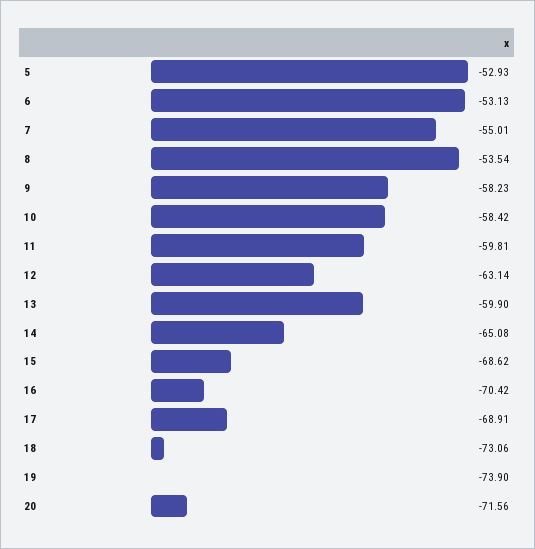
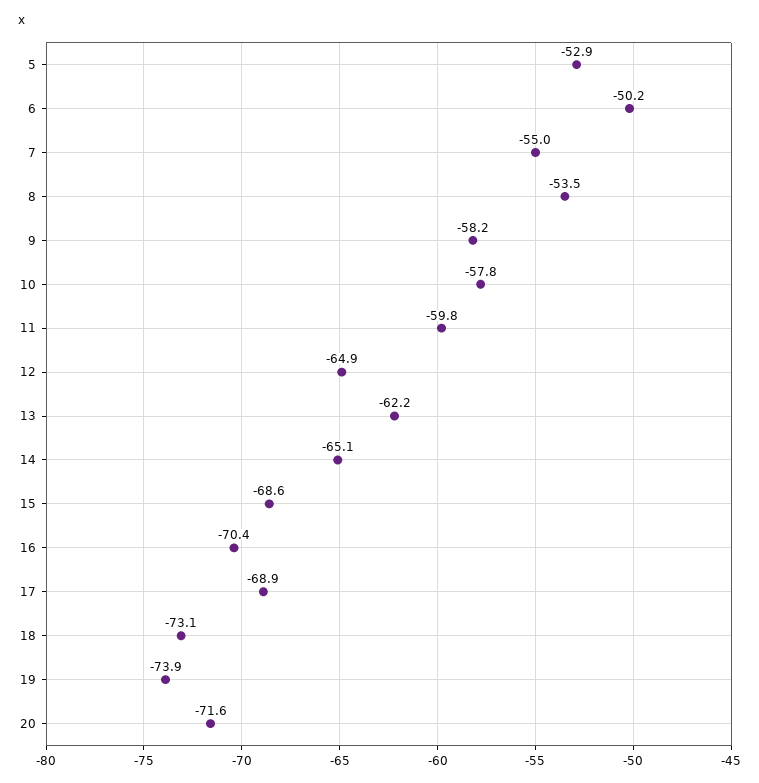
  {
    "5": -52.93,
-   "6": -53.13,
+   "6": -50.2,
    "7": -55.01,
    "8": -53.54,
    "9": -58.23,
-   "10": -58.42,
+   "10": -57.8,
    "11": -59.81,
-   "12": -63.14,
+   "12": -64.9,
-   "13": -59.9,
+   "13": -62.2,
    "14": -65.08,
    "15": -68.62,
    "16": -70.42,
    "17": -68.91,
    "18": -73.06,
    "19": -73.9,
    "20": -71.56
  }

